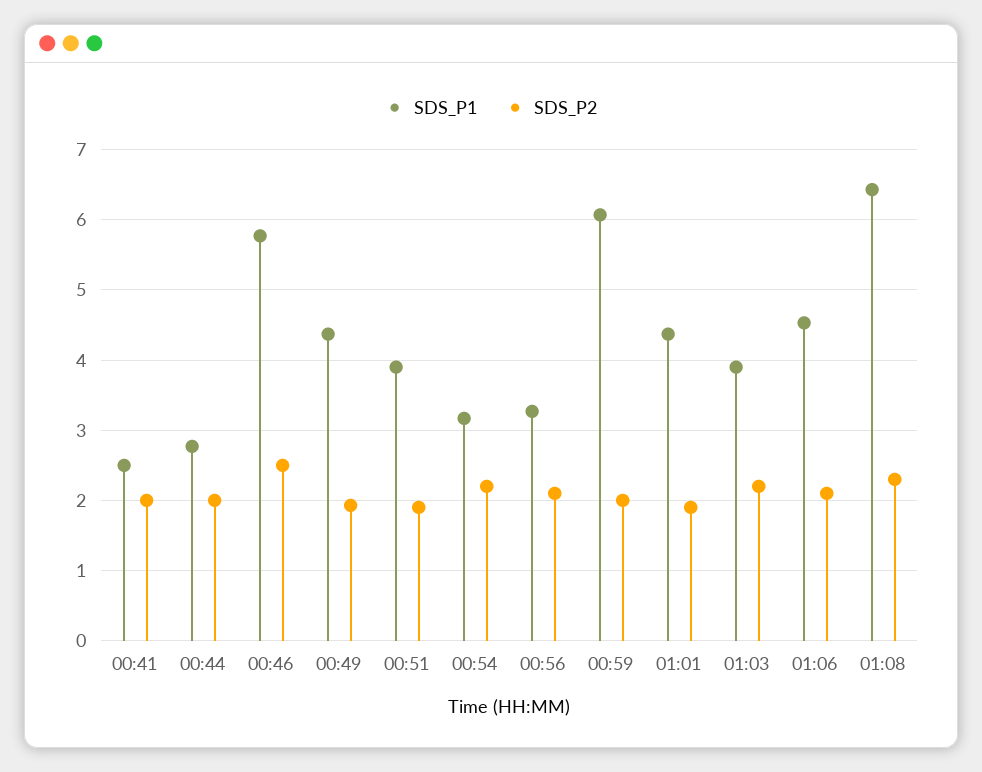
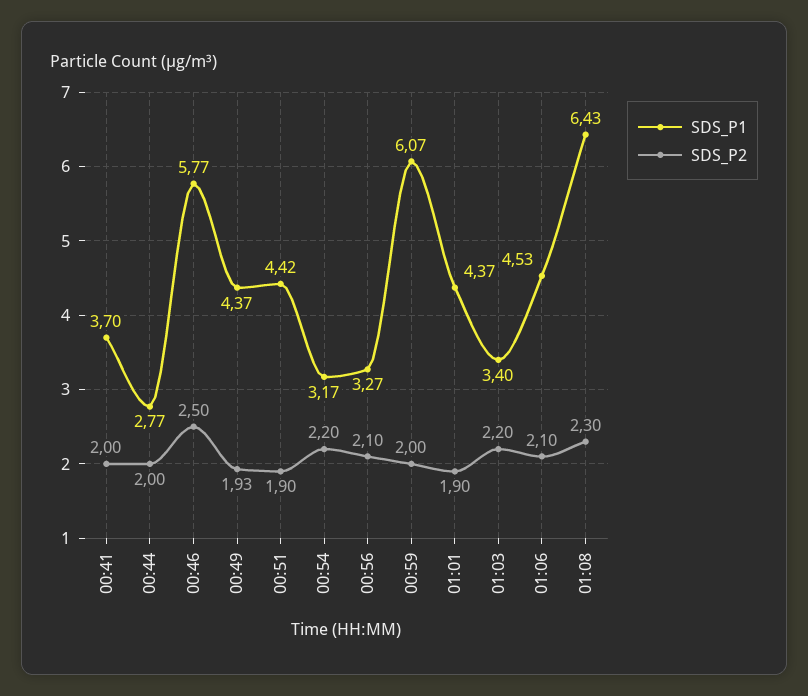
  {
    "SDS_P1": {
-     "00:41": 2.5,
+     "00:41": 3.7,
      "00:44": 2.77,
      "00:46": 5.77,
      "00:49": 4.37,
-     "00:51": 3.9,
+     "00:51": 4.42,
      "00:54": 3.17,
      "00:56": 3.27,
      "00:59": 6.07,
      "01:01": 4.37,
-     "01:03": 3.9,
+     "01:03": 3.4,
      "01:06": 4.53,
      "01:08": 6.43
    },
    "SDS_P2": {
      "00:41": 2,
      "00:44": 2,
      "00:46": 2.5,
      "00:49": 1.93,
      "00:51": 1.9,
      "00:54": 2.2,
      "00:56": 2.1,
      "00:59": 2,
      "01:01": 1.9,
      "01:03": 2.2,
      "01:06": 2.1,
      "01:08": 2.3
    }
  }

